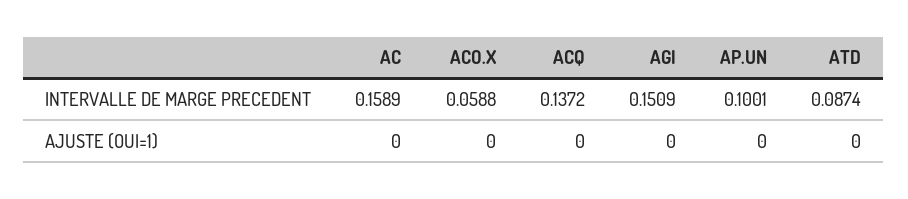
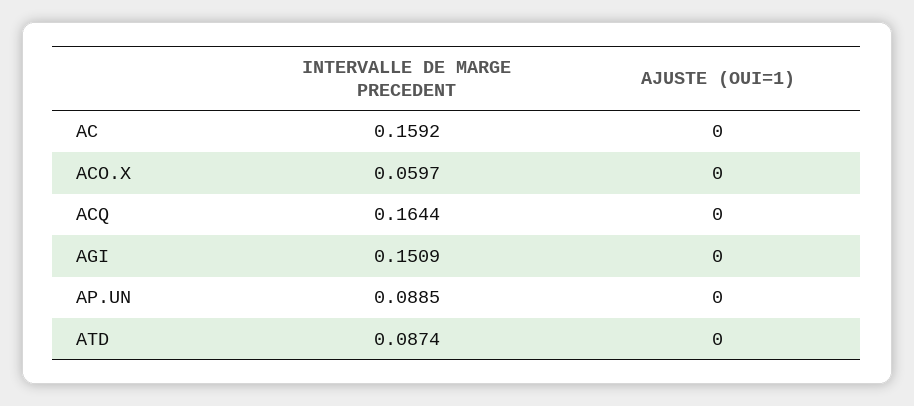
  {
    "AC": {
-     "INTERVALLE DE MARGE PRECEDENT": 0.1589,
+     "INTERVALLE DE MARGE PRECEDENT": 0.1592,
      "AJUSTE (OUI=1)": 0
    },
    "ACO.X": {
-     "INTERVALLE DE MARGE PRECEDENT": 0.0588,
+     "INTERVALLE DE MARGE PRECEDENT": 0.0597,
      "AJUSTE (OUI=1)": 0
    },
    "ACQ": {
-     "INTERVALLE DE MARGE PRECEDENT": 0.1372,
+     "INTERVALLE DE MARGE PRECEDENT": 0.1644,
      "AJUSTE (OUI=1)": 0
    },
    "AGI": {
      "INTERVALLE DE MARGE PRECEDENT": 0.1509,
      "AJUSTE (OUI=1)": 0
    },
    "AP.UN": {
-     "INTERVALLE DE MARGE PRECEDENT": 0.1001,
+     "INTERVALLE DE MARGE PRECEDENT": 0.0885,
      "AJUSTE (OUI=1)": 0
    },
    "ATD": {
      "INTERVALLE DE MARGE PRECEDENT": 0.0874,
      "AJUSTE (OUI=1)": 0
    }
  }

